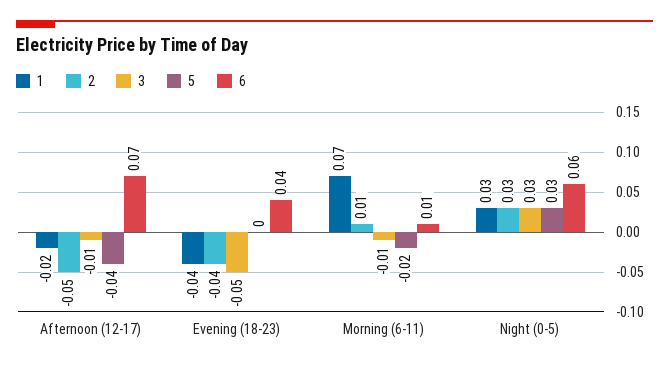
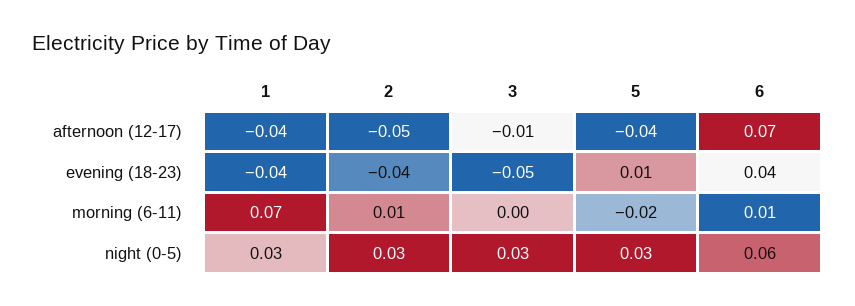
  {
    "1": {
-     "Afternoon (12-17)": -0.02,
+     "Afternoon (12-17)": -0.04,
      "Evening (18-23)": -0.04,
      "Morning (6-11)": 0.07,
      "Night (0-5)": 0.03
    },
    "2": {
      "Afternoon (12-17)": -0.05,
      "Evening (18-23)": -0.04,
      "Morning (6-11)": 0.01,
      "Night (0-5)": 0.03
    },
    "3": {
      "Afternoon (12-17)": -0.01,
      "Evening (18-23)": -0.05,
-     "Morning (6-11)": -0.01,
+     "Morning (6-11)": 0,
      "Night (0-5)": 0.03
    },
    "5": {
      "Afternoon (12-17)": -0.04,
-     "Evening (18-23)": 0,
+     "Evening (18-23)": 0.01,
      "Morning (6-11)": -0.02,
      "Night (0-5)": 0.03
    },
    "6": {
      "Afternoon (12-17)": 0.07,
      "Evening (18-23)": 0.04,
      "Morning (6-11)": 0.01,
      "Night (0-5)": 0.06
    }
  }

